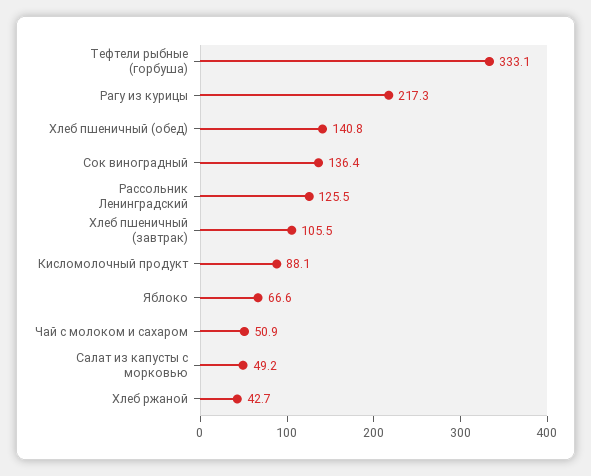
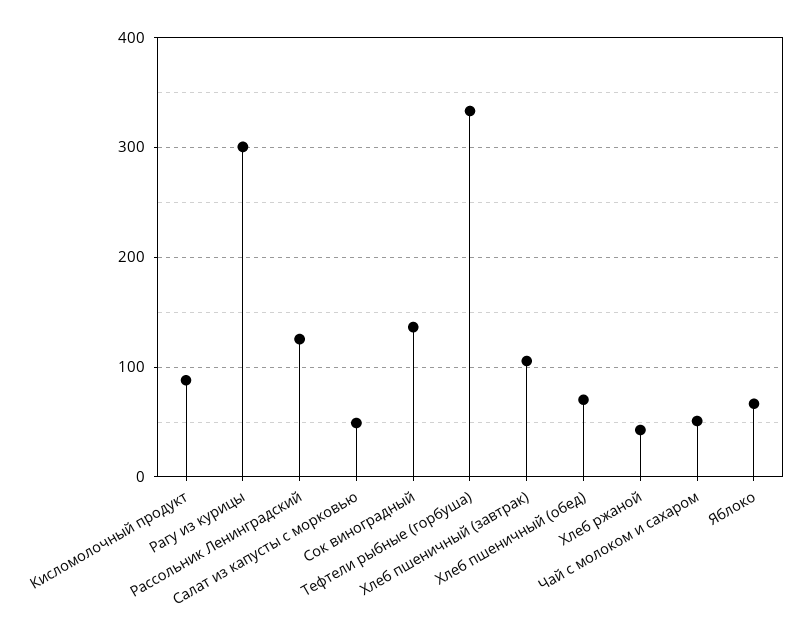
  {
    "Тефтели рыбные (горбуша)": 333.1,
-   "Рагу из курицы": 217.3,
+   "Рагу из курицы": 300,
-   "Хлеб пшеничный (обед)": 140.8,
+   "Хлеб пшеничный (обед)": 70,
    "Сок виноградный": 136.4,
    "Рассольник Ленинградский": 125.5,
    "Хлеб пшеничный (завтрак)": 105.5,
    "Кисломолочный продукт": 88.1,
    "Яблоко": 66.6,
    "Чай с молоком и сахаром": 50.9,
    "Салат из капусты с морковью": 49.2,
    "Хлеб ржаной": 42.7
  }

